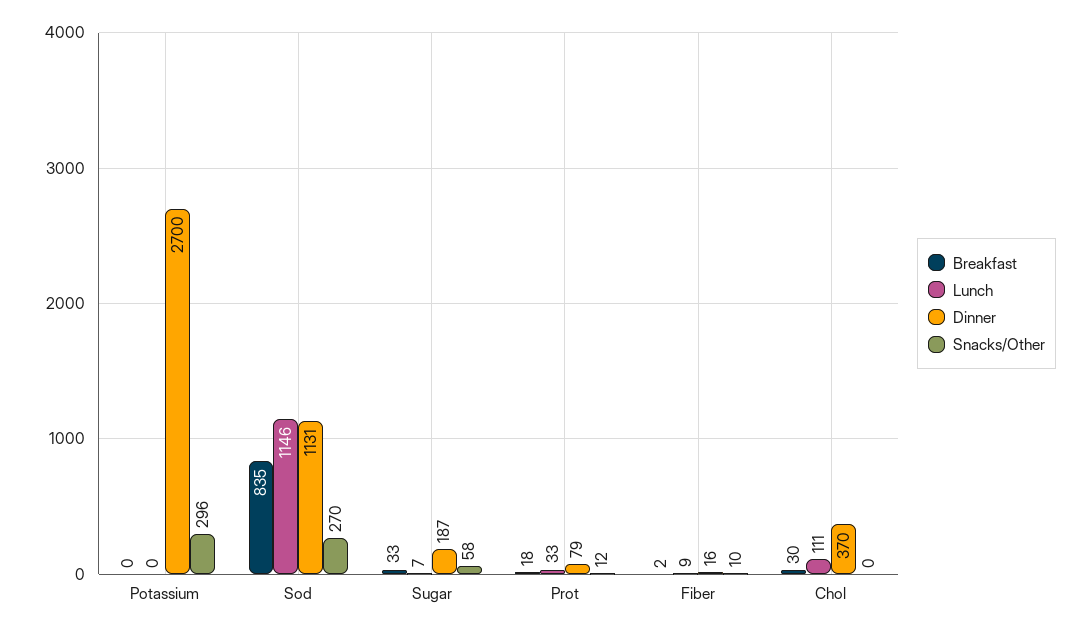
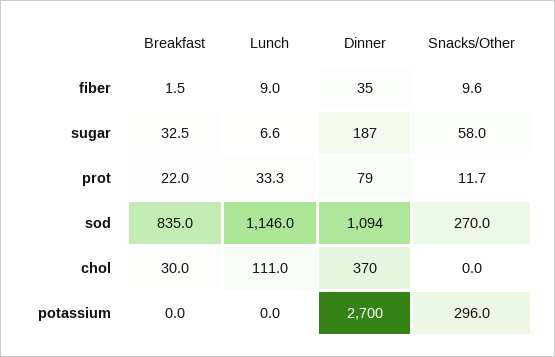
  {
    "Breakfast": {
      "Potassium": 0,
      "Sod": 835,
      "Sugar": 32.5,
-     "Prot": 18,
+     "Prot": 22,
      "Fiber": 1.5,
      "Chol": 30
    },
    "Lunch": {
      "Potassium": 0,
      "Sod": 1146,
      "Sugar": 6.6,
      "Prot": 33.3,
      "Fiber": 9,
      "Chol": 111
    },
    "Dinner": {
      "Potassium": 2700,
-     "Sod": 1131,
+     "Sod": 1094,
      "Sugar": 187,
      "Prot": 79,
-     "Fiber": 16,
+     "Fiber": 35,
      "Chol": 370
    },
    "Snacks/Other": {
      "Potassium": 296,
      "Sod": 270,
      "Sugar": 58,
      "Prot": 11.7,
      "Fiber": 9.6,
      "Chol": 0
    }
  }

